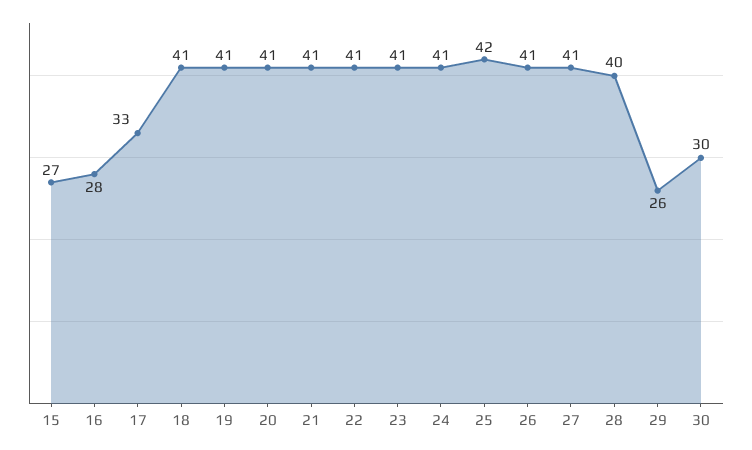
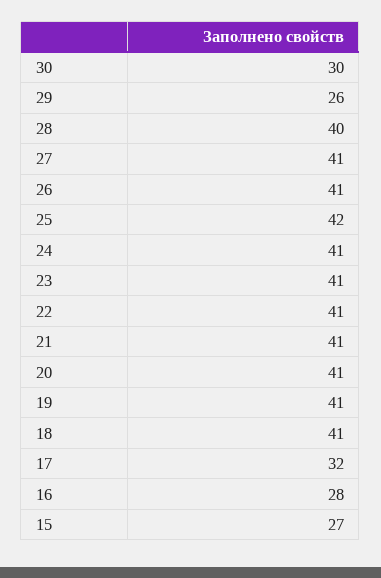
  {
    "15": 27,
    "16": 28,
-   "17": 33,
+   "17": 32,
    "18": 41,
    "19": 41,
    "20": 41,
    "21": 41,
    "22": 41,
    "23": 41,
    "24": 41,
    "25": 42,
    "26": 41,
    "27": 41,
    "28": 40,
    "29": 26,
    "30": 30
  }

